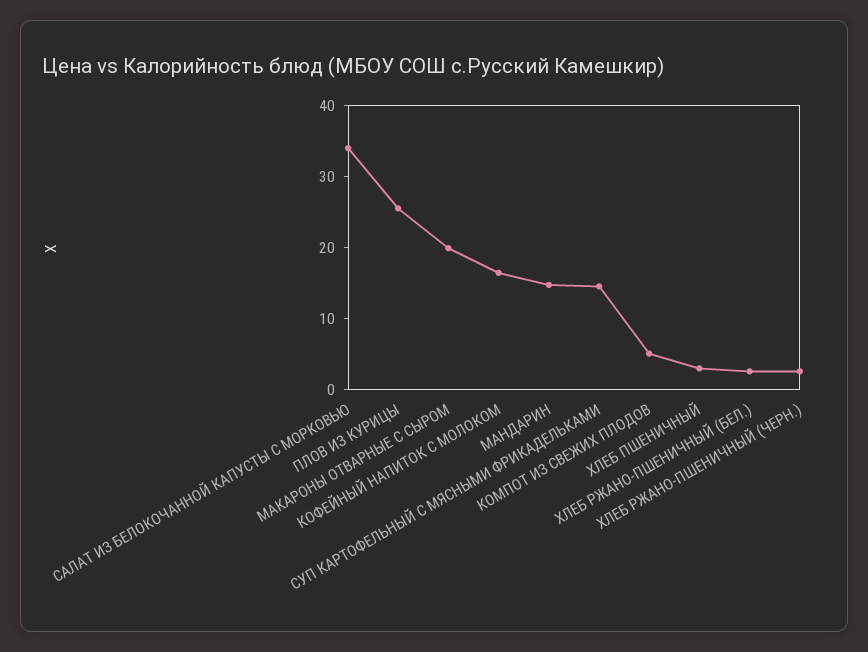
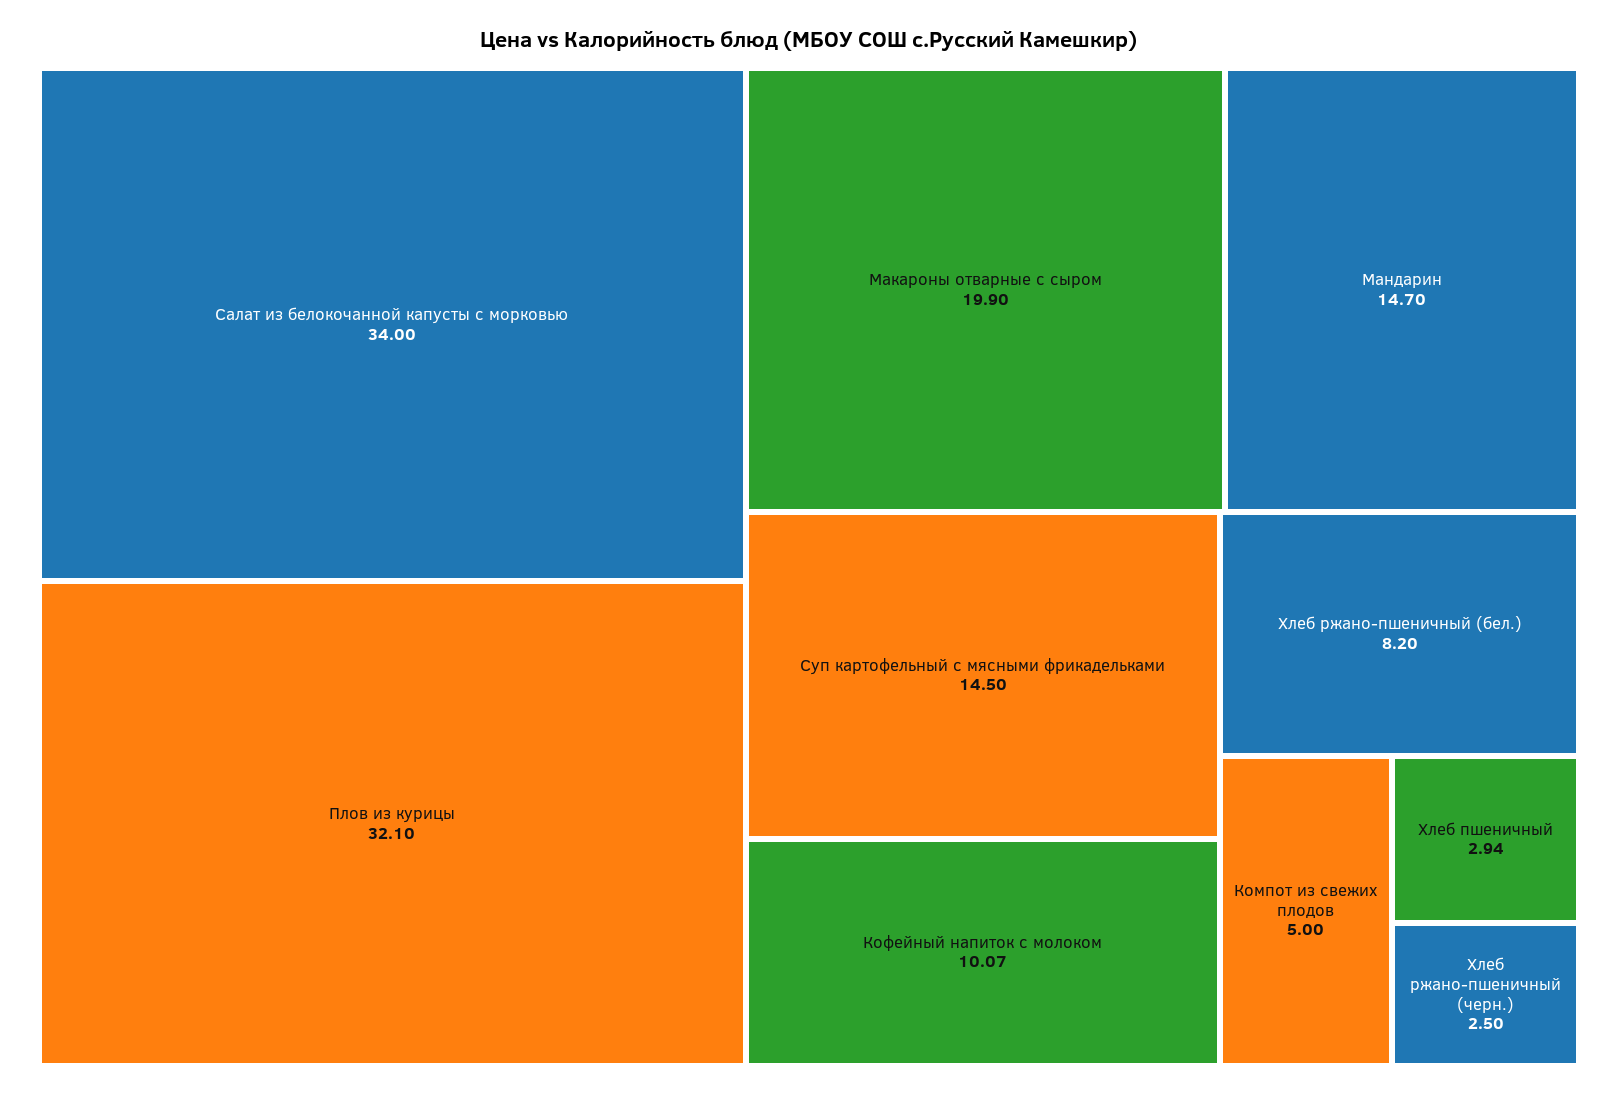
  {
    "САЛАТ ИЗ БЕЛОКОЧАННОЙ КАПУСТЫ С МОРКОВЬЮ": 34,
-   "ПЛОВ ИЗ КУРИЦЫ": 26,
+   "ПЛОВ ИЗ КУРИЦЫ": 32.1,
    "МАКАРОНЫ ОТВАРНЫЕ С СЫРОМ": 19.9,
-   "КОФЕЙНЫЙ НАПИТОК С МОЛОКОМ": 16,
+   "КОФЕЙНЫЙ НАПИТОК С МОЛОКОМ": 10.07,
    "МАНДАРИН": 14.7,
    "СУП КАРТОФЕЛЬНЫЙ С МЯСНЫМИ ФРИКАДЕЛЬКАМИ": 14.5,
    "КОМПОТ ИЗ СВЕЖИХ ПЛОДОВ": 5,
    "ХЛЕБ ПШЕНИЧНЫЙ": 2.94,
-   "ХЛЕБ РЖАНО-ПШЕНИЧНЫЙ (БЕЛ.)": 2,
+   "ХЛЕБ РЖАНО-ПШЕНИЧНЫЙ (БЕЛ.)": 8.2,
    "ХЛЕБ РЖАНО-ПШЕНИЧНЫЙ (ЧЕРН.)": 2.5
  }

